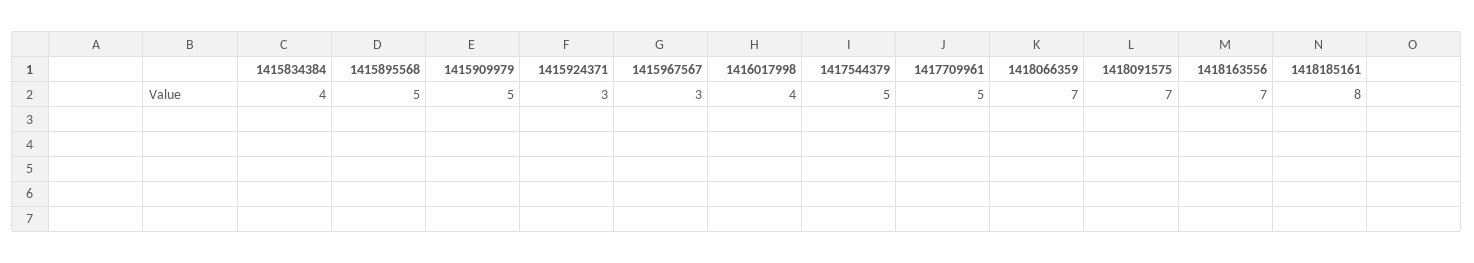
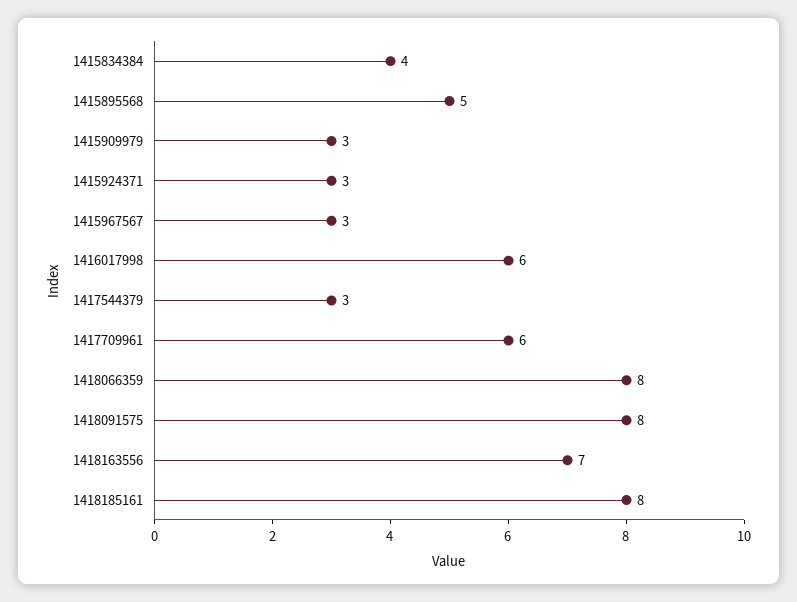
  {
    "1415834384": 4,
    "1415895568": 5,
-   "1415909979": 5,
+   "1415909979": 3,
    "1415924371": 3,
    "1415967567": 3,
-   "1416017998": 4,
+   "1416017998": 6,
-   "1417544379": 5,
+   "1417544379": 3,
-   "1417709961": 5,
+   "1417709961": 6,
-   "1418066359": 7,
+   "1418066359": 8,
-   "1418091575": 7,
+   "1418091575": 8,
    "1418163556": 7,
    "1418185161": 8
  }

